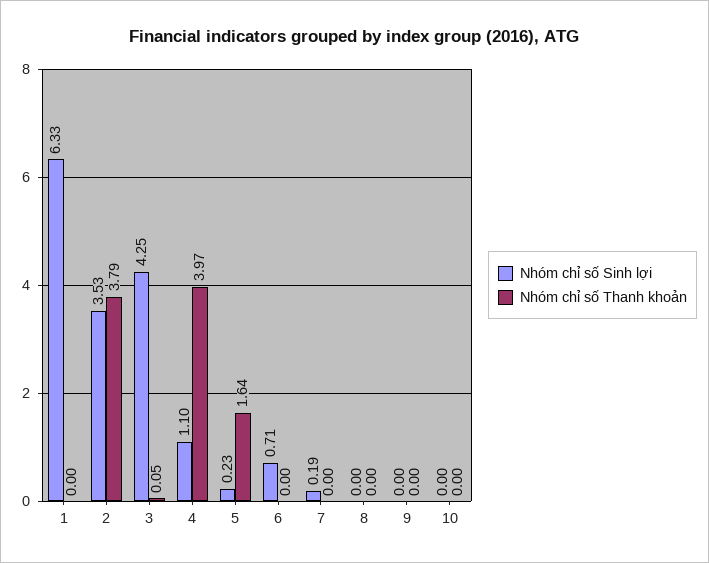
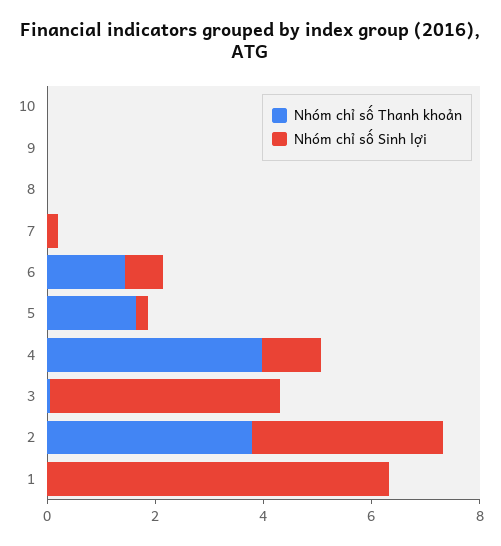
  {
    "Nhóm chỉ số Sinh lợi": {
      "1": 6.33,
      "2": 3.53,
      "3": 4.25,
      "4": 1.1,
      "5": 0.23,
      "6": 0.71,
      "7": 0.19,
      "8": 0,
      "9": 0,
      "10": 0
    },
    "Nhóm chỉ số Thanh khoản": {
      "1": 0,
      "2": 3.79,
      "3": 0.05,
      "4": 3.97,
      "5": 1.64,
-     "6": 0,
+     "6": 1.5,
      "7": 0,
      "8": 0,
      "9": 0,
      "10": 0
    }
  }

